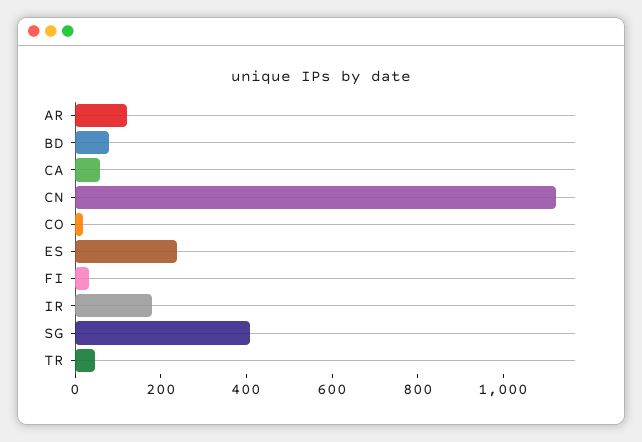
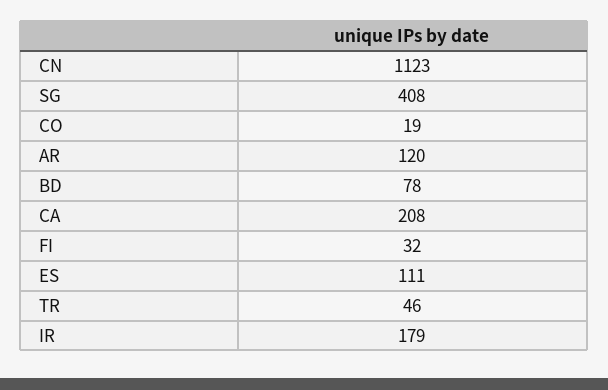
  {
    "AR": 120,
    "BD": 78,
-   "CA": 50,
+   "CA": 208,
    "CN": 1123,
    "CO": 19,
-   "ES": 250,
+   "ES": 111,
    "FI": 32,
    "IR": 179,
    "SG": 408,
    "TR": 46
  }

